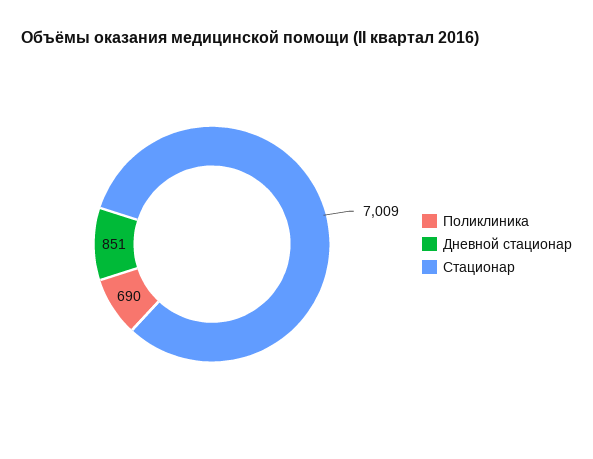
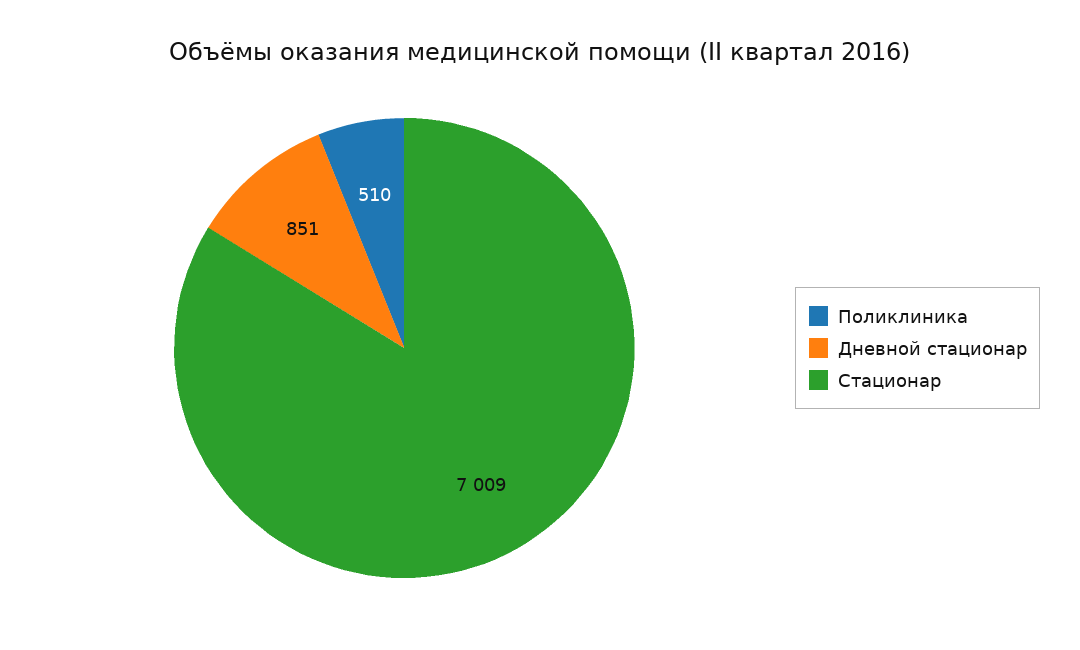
  {
-   "Поликлиника": 690,
+   "Поликлиника": 510,
    "Дневной стационар": 851,
    "Стационар": 7009
  }

